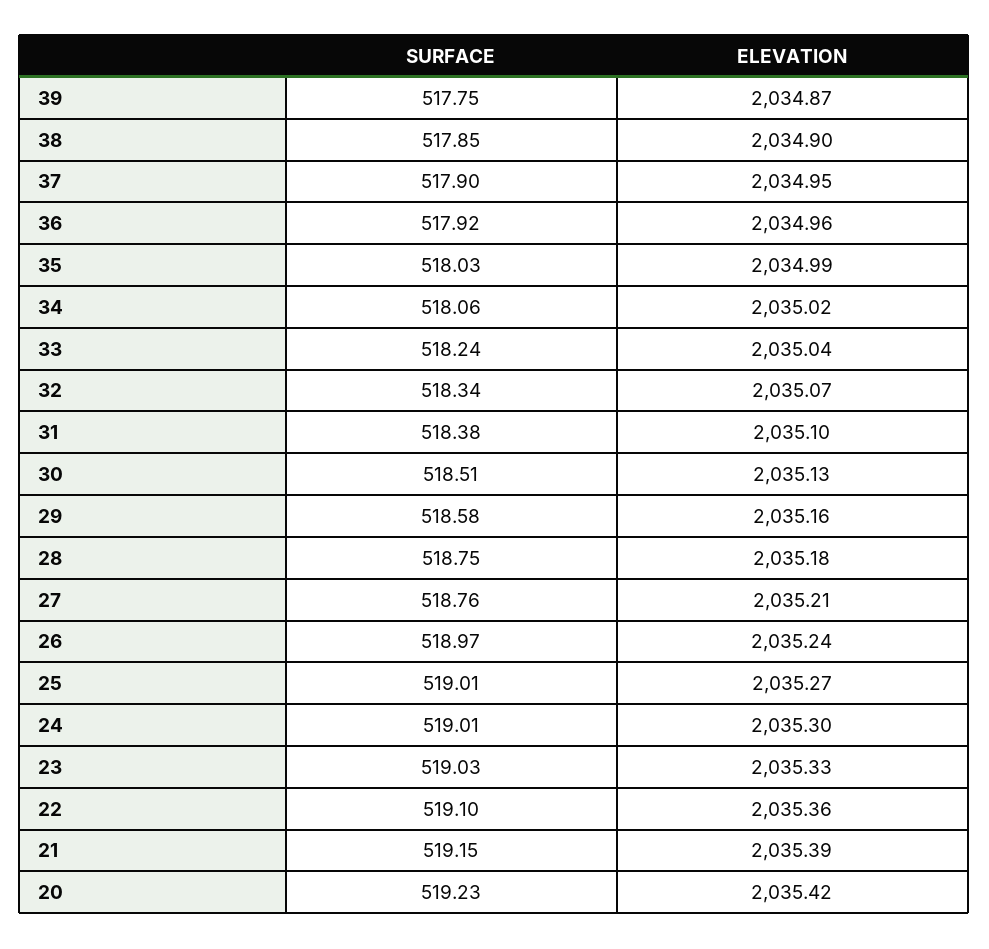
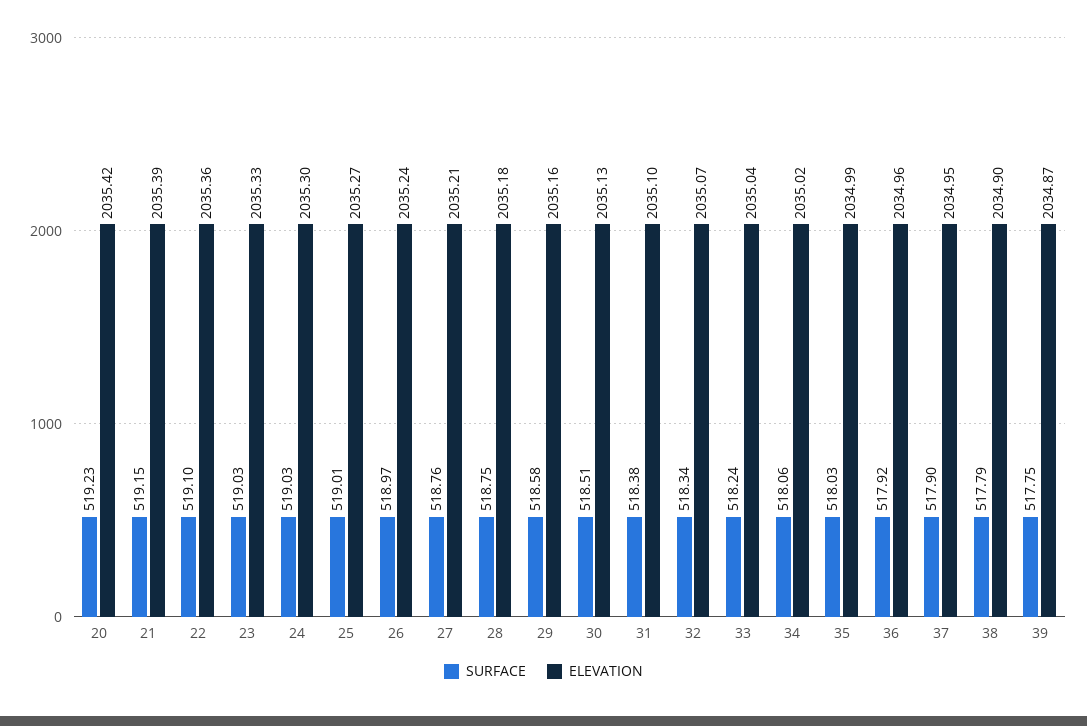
  {
    "SURFACE": {
      "39": 517.75,
-     "38": 517.85,
+     "38": 517.79,
      "37": 517.9,
      "36": 517.92,
      "35": 518.03,
      "34": 518.06,
      "33": 518.24,
      "32": 518.34,
      "31": 518.38,
      "30": 518.51,
      "29": 518.58,
      "28": 518.75,
      "27": 518.76,
      "26": 518.97,
      "25": 519.01,
-     "24": 519.01,
+     "24": 519.03,
      "23": 519.03,
      "22": 519.1,
      "21": 519.15,
      "20": 519.23
    },
    "ELEVATION": {
      "39": 2034.87,
      "38": 2034.9,
      "37": 2034.95,
      "36": 2034.96,
      "35": 2034.99,
      "34": 2035.02,
      "33": 2035.04,
      "32": 2035.07,
      "31": 2035.1,
      "30": 2035.13,
      "29": 2035.16,
      "28": 2035.18,
      "27": 2035.21,
      "26": 2035.24,
      "25": 2035.27,
      "24": 2035.3,
      "23": 2035.33,
      "22": 2035.36,
      "21": 2035.39,
      "20": 2035.42
    }
  }

